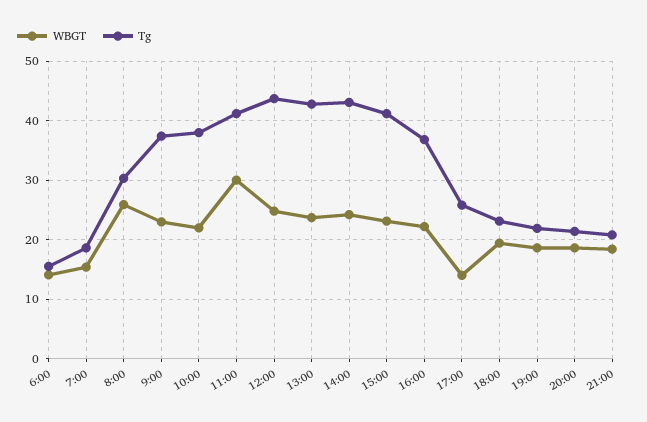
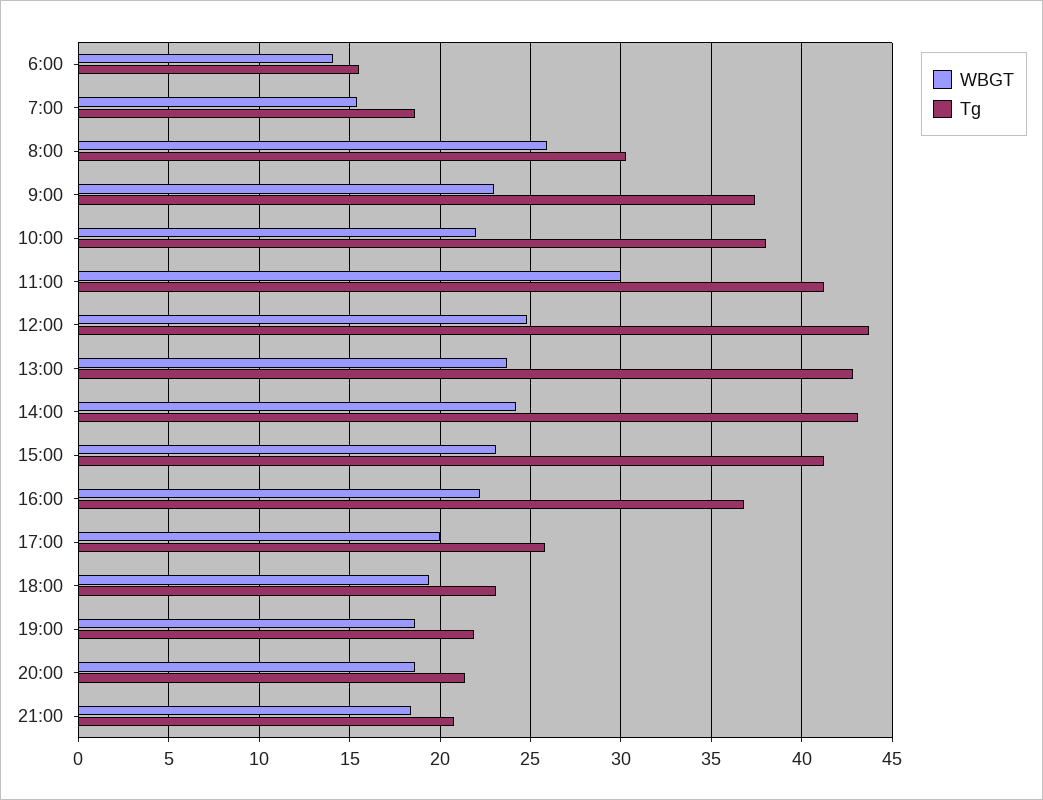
  {
    "WBGT": {
      "6:00": 14,
      "7:00": 15.5,
      "8:00": 26,
      "9:00": 23,
      "10:00": 22,
      "11:00": 30,
      "12:00": 25,
      "13:00": 23.5,
      "14:00": 24,
      "15:00": 23,
      "16:00": 22,
-     "17:00": 14,
+     "17:00": 20,
      "18:00": 19.5,
      "19:00": 18.5,
      "20:00": 18.5,
      "21:00": 18.5
    },
    "Tg": {
      "6:00": 15.5,
      "7:00": 18.5,
      "8:00": 30.5,
      "9:00": 37.5,
      "10:00": 38,
      "11:00": 41,
      "12:00": 43.5,
      "13:00": 43,
      "14:00": 43,
      "15:00": 41,
      "16:00": 37,
      "17:00": 26,
      "18:00": 23,
      "19:00": 22,
      "20:00": 21.5,
      "21:00": 21
    }
  }

